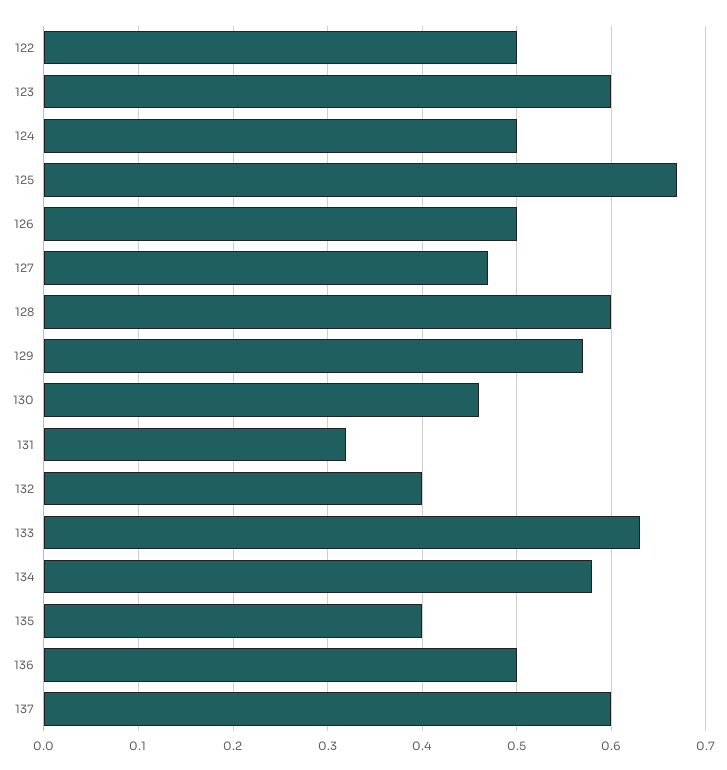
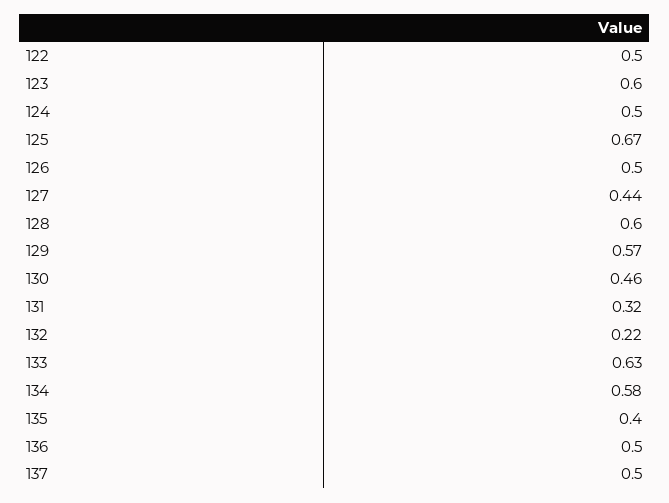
  {
    "122": 0.5,
    "123": 0.6,
    "124": 0.5,
    "125": 0.67,
    "126": 0.5,
-   "127": 0.47,
+   "127": 0.44,
    "128": 0.6,
    "129": 0.57,
    "130": 0.46,
    "131": 0.32,
-   "132": 0.4,
+   "132": 0.22,
    "133": 0.63,
    "134": 0.58,
    "135": 0.4,
    "136": 0.5,
-   "137": 0.6
+   "137": 0.5
  }

